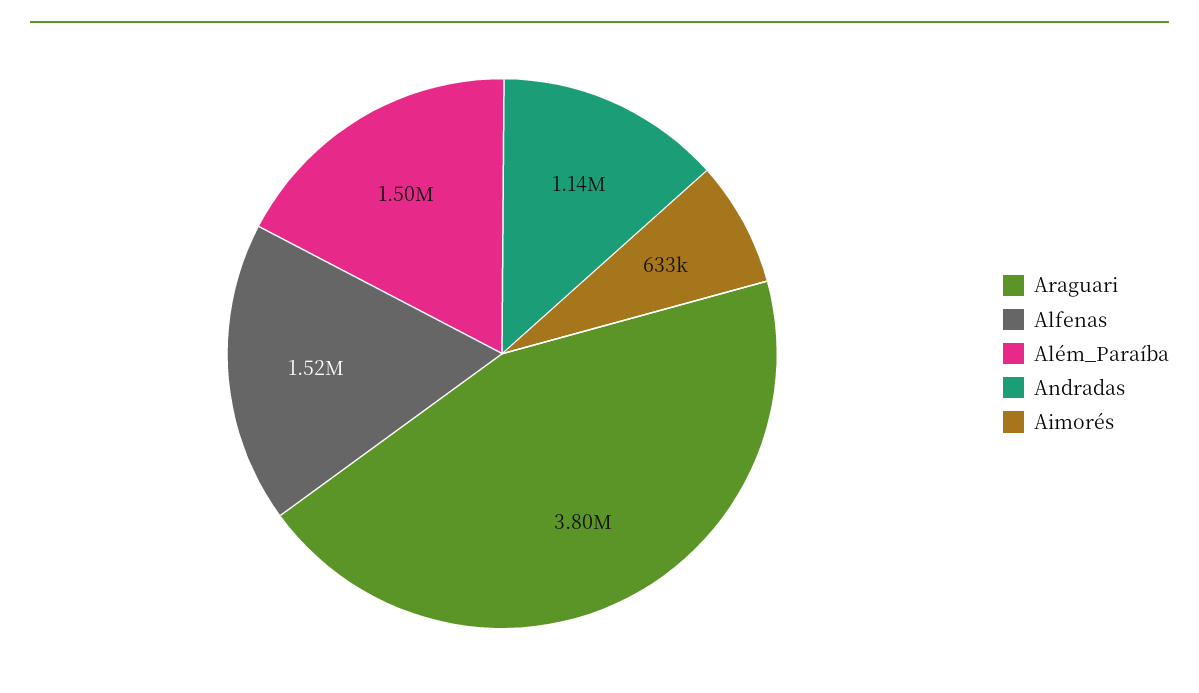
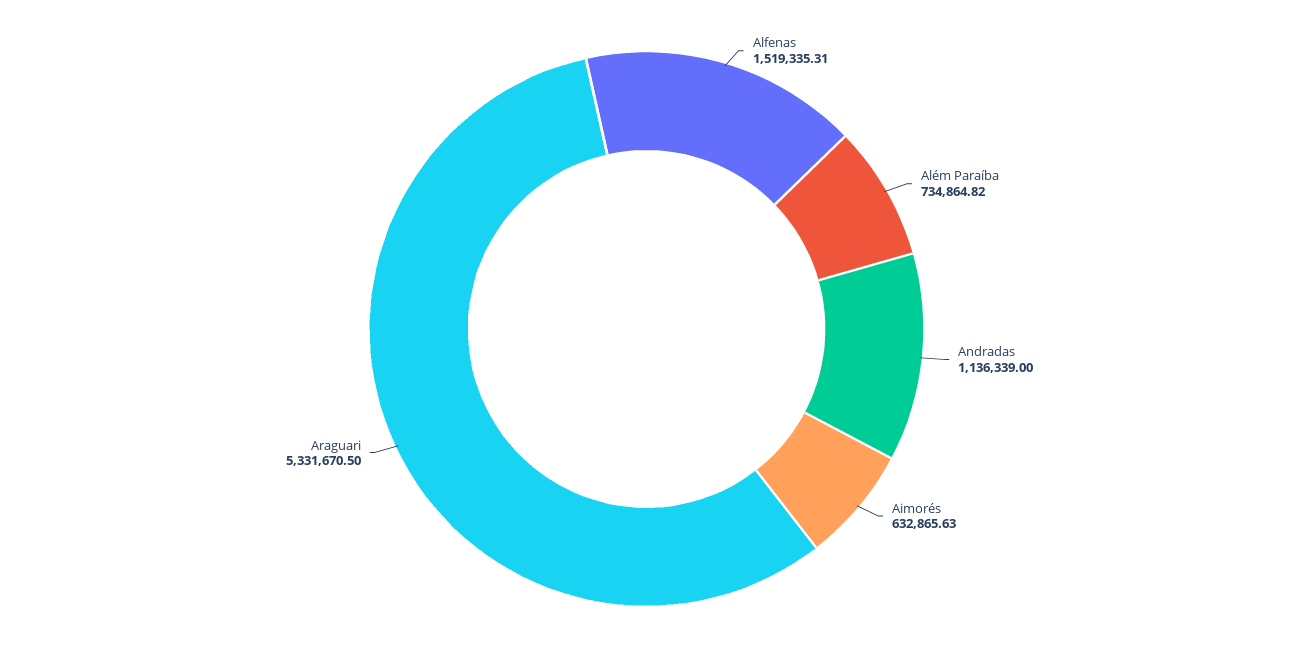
  {
-   "Araguari": 3800000,
+   "Araguari": 5331670.5,
    "Alfenas": 1519335.31,
-   "Além_Paraíba": 1500000,
+   "Além_Paraíba": 734864.82,
    "Andradas": 1136339,
    "Aimorés": 632865.63
  }

